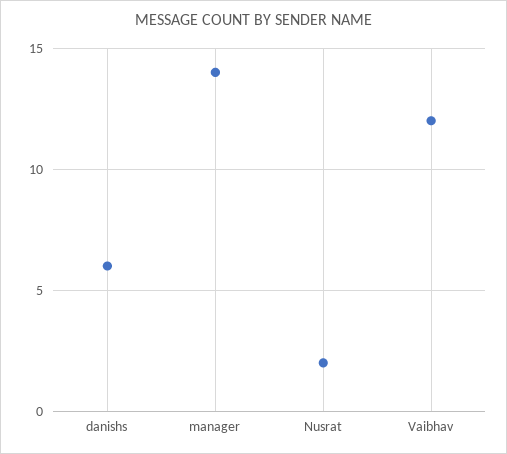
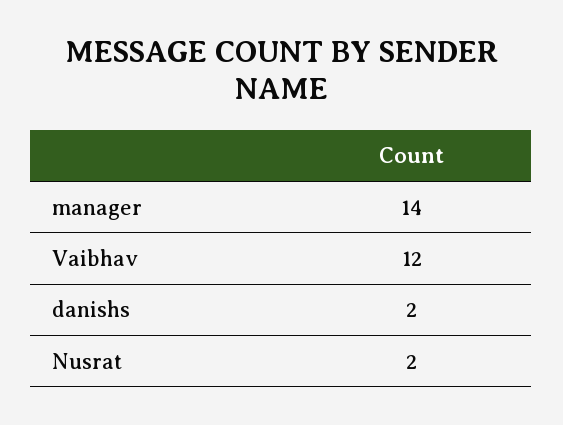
  {
-   "danishs": 6,
+   "danishs": 2,
    "manager": 14,
    "Nusrat": 2,
    "Vaibhav": 12
  }

